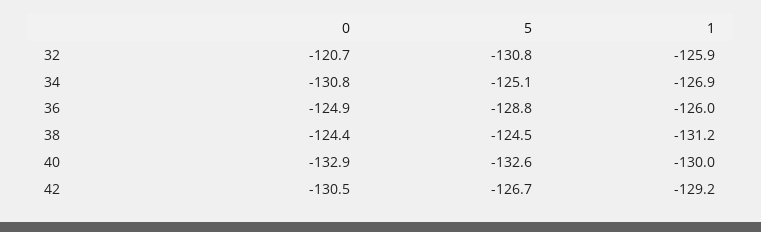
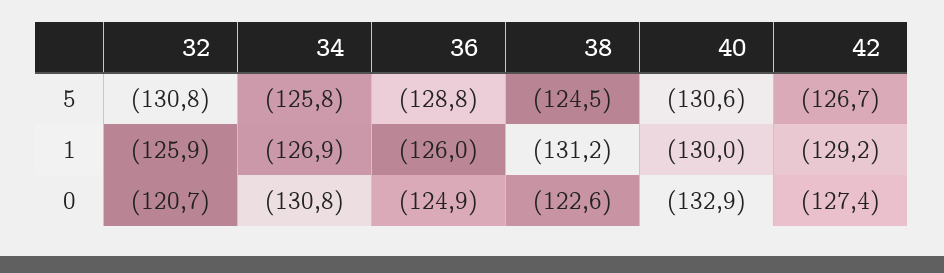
  {
    "0": {
      "32": -120.7,
      "34": -130.8,
      "36": -124.9,
-     "38": -124.4,
+     "38": -122.6,
      "40": -132.9,
-     "42": -130.5
+     "42": -127.4
    },
    "5": {
      "32": -130.8,
-     "34": -125.1,
+     "34": -125.8,
      "36": -128.8,
      "38": -124.5,
-     "40": -132.6,
+     "40": -130.6,
      "42": -126.7
    },
    "1": {
      "32": -125.9,
      "34": -126.9,
      "36": -126,
      "38": -131.2,
      "40": -130,
      "42": -129.2
    }
  }

